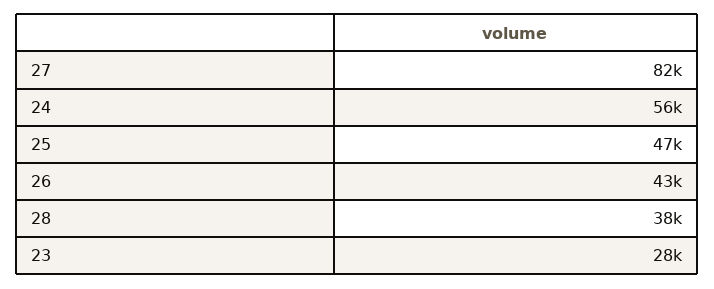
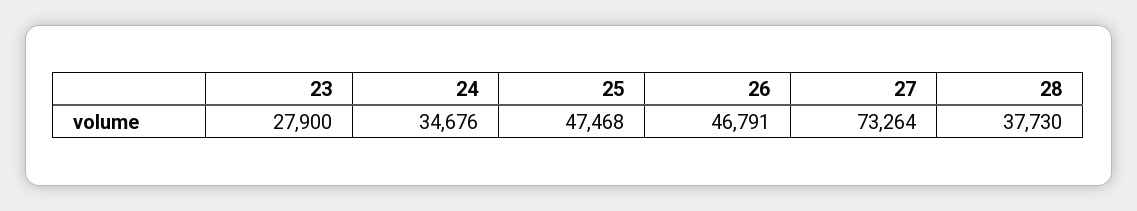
  {
-   "27": 82000,
+   "27": 73264,
-   "24": 56000,
+   "24": 34676,
    "25": 47468,
-   "26": 43000,
+   "26": 46791,
    "28": 37730,
    "23": 27900
  }

